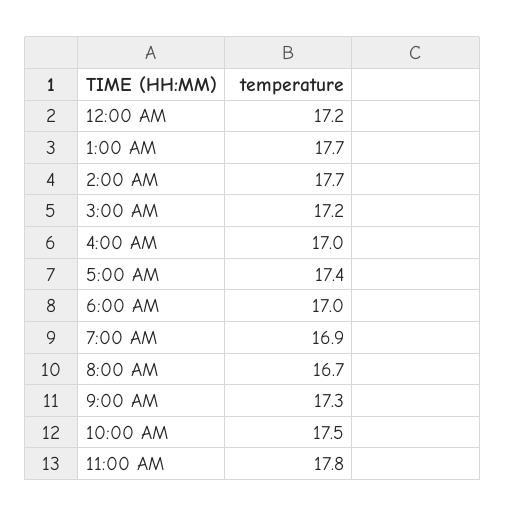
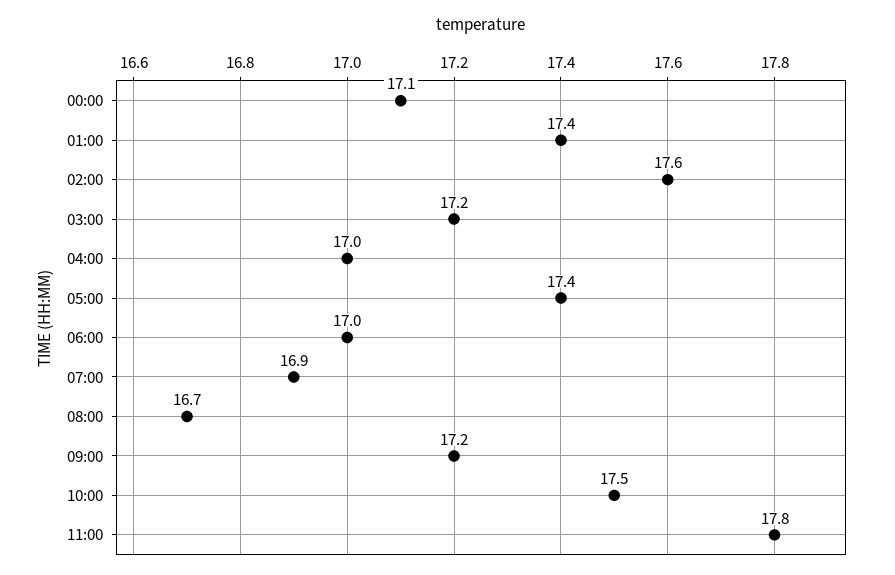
  {
-   "12:00 AM": 17.2,
+   "12:00 AM": 17.1,
-   "1:00 AM": 17.7,
+   "1:00 AM": 17.4,
-   "2:00 AM": 17.7,
+   "2:00 AM": 17.6,
    "3:00 AM": 17.2,
    "4:00 AM": 17,
    "5:00 AM": 17.4,
    "6:00 AM": 17,
    "7:00 AM": 16.9,
    "8:00 AM": 16.7,
-   "9:00 AM": 17.3,
+   "9:00 AM": 17.2,
    "10:00 AM": 17.5,
    "11:00 AM": 17.8
  }

